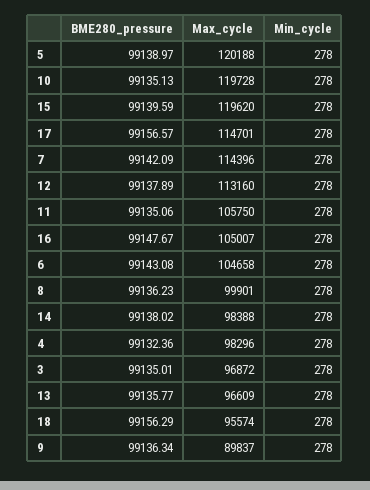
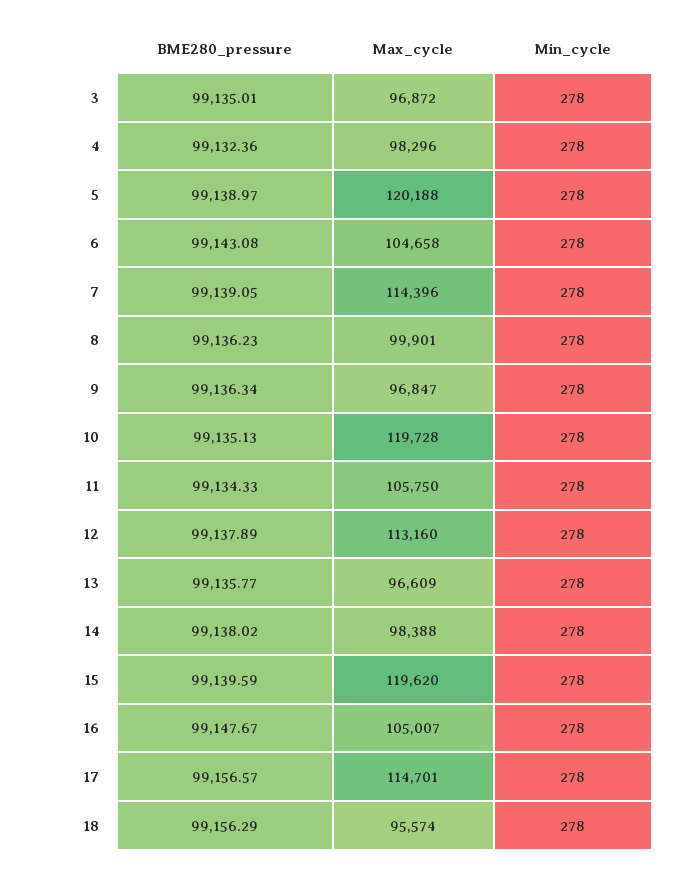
  {
    "BME280_pressure": {
      "5": 99138.97,
      "10": 99135.13,
      "15": 99139.59,
      "17": 99156.57,
-     "7": 99142.09,
+     "7": 99139.05,
      "12": 99137.89,
-     "11": 99135.06,
+     "11": 99134.33,
      "16": 99147.67,
      "6": 99143.08,
      "8": 99136.23,
      "14": 99138.02,
      "4": 99132.36,
      "3": 99135.01,
      "13": 99135.77,
      "18": 99156.29,
      "9": 99136.34
    },
    "Max_cycle": {
      "5": 120188,
      "10": 119728,
      "15": 119620,
      "17": 114701,
      "7": 114396,
      "12": 113160,
      "11": 105750,
      "16": 105007,
      "6": 104658,
      "8": 99901,
      "14": 98388,
      "4": 98296,
      "3": 96872,
      "13": 96609,
      "18": 95574,
-     "9": 89837
+     "9": 96847
    },
    "Min_cycle": {
      "5": 278,
      "10": 278,
      "15": 278,
      "17": 278,
      "7": 278,
      "12": 278,
      "11": 278,
      "16": 278,
      "6": 278,
      "8": 278,
      "14": 278,
      "4": 278,
      "3": 278,
      "13": 278,
      "18": 278,
      "9": 278
    }
  }

